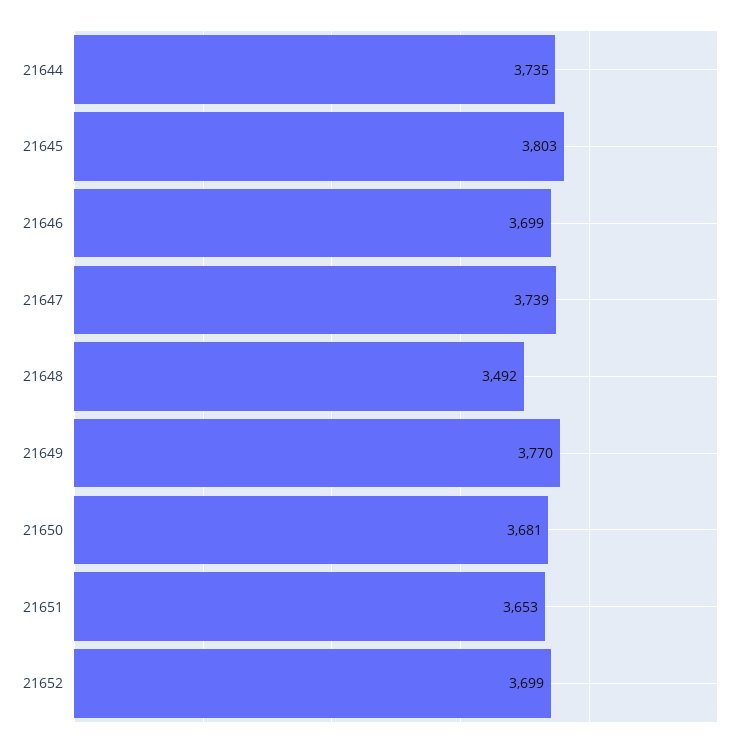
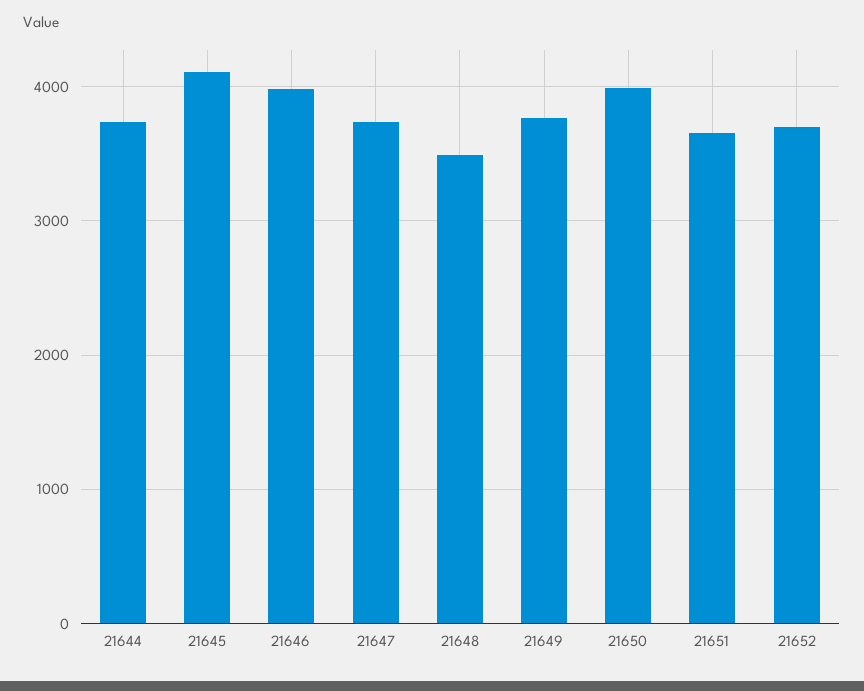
  {
    "21644": 3735,
-   "21645": 3803,
+   "21645": 4100,
-   "21646": 3699,
+   "21646": 4000,
    "21647": 3739,
    "21648": 3492,
    "21649": 3770,
-   "21650": 3681,
+   "21650": 4000,
    "21651": 3653,
    "21652": 3699
  }

